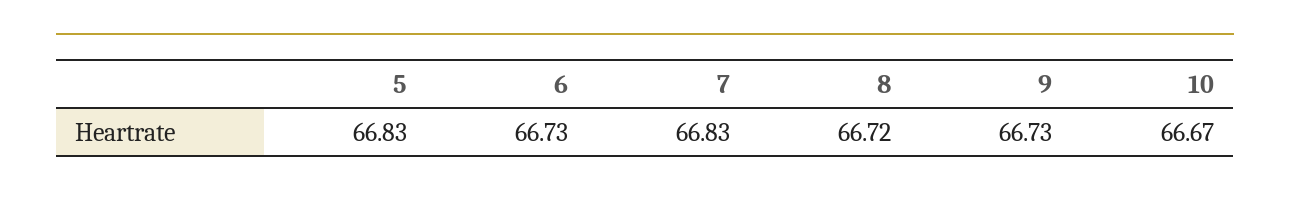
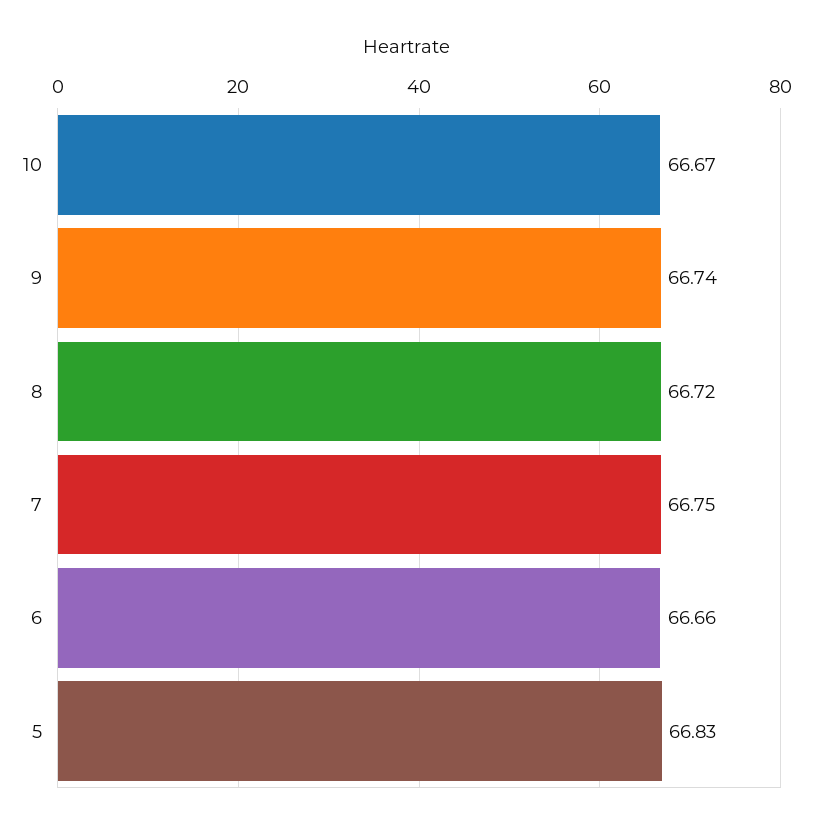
  {
    "5": 66.83,
-   "6": 66.73,
+   "6": 66.66,
-   "7": 66.83,
+   "7": 66.75,
    "8": 66.72,
-   "9": 66.73,
+   "9": 66.74,
    "10": 66.67
  }

